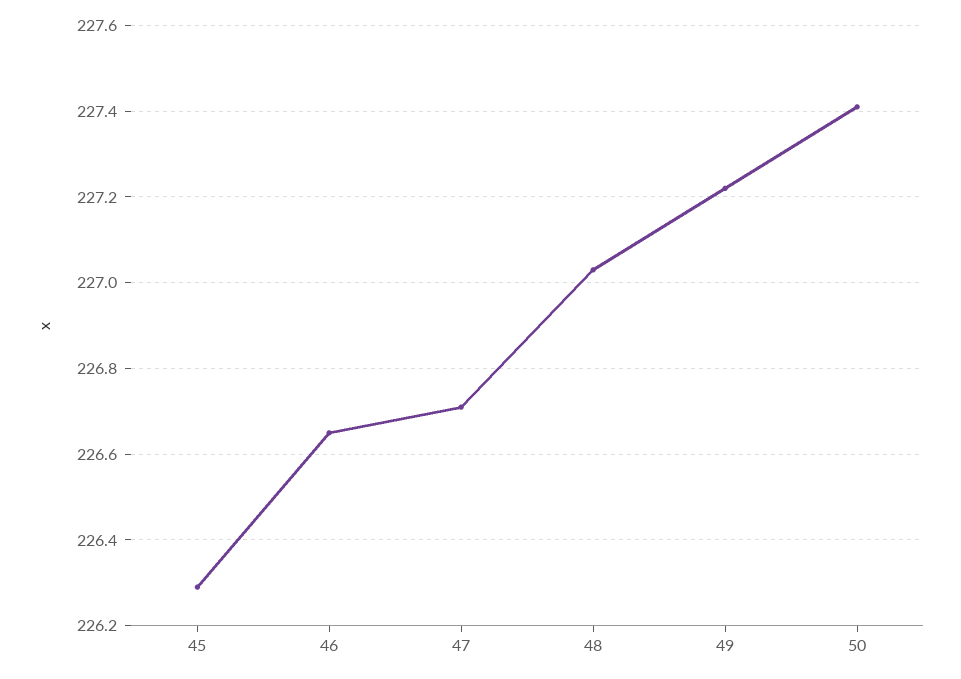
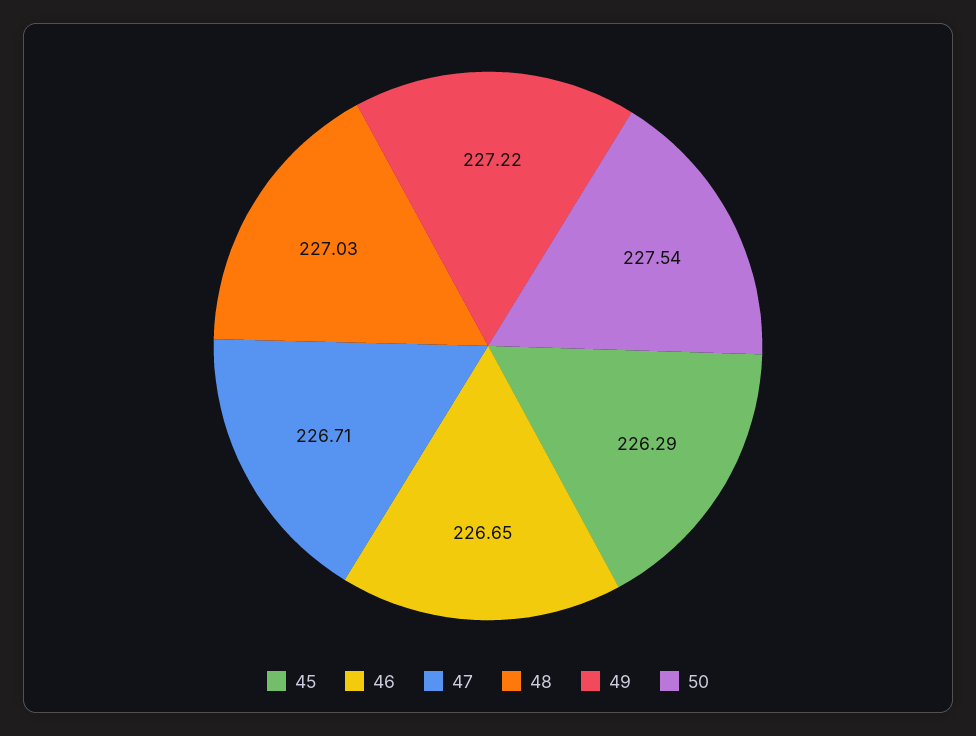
  {
    "45": 226.29,
    "46": 226.65,
    "47": 226.71,
    "48": 227.03,
    "49": 227.22,
-   "50": 227.4
+   "50": 227.54
  }

